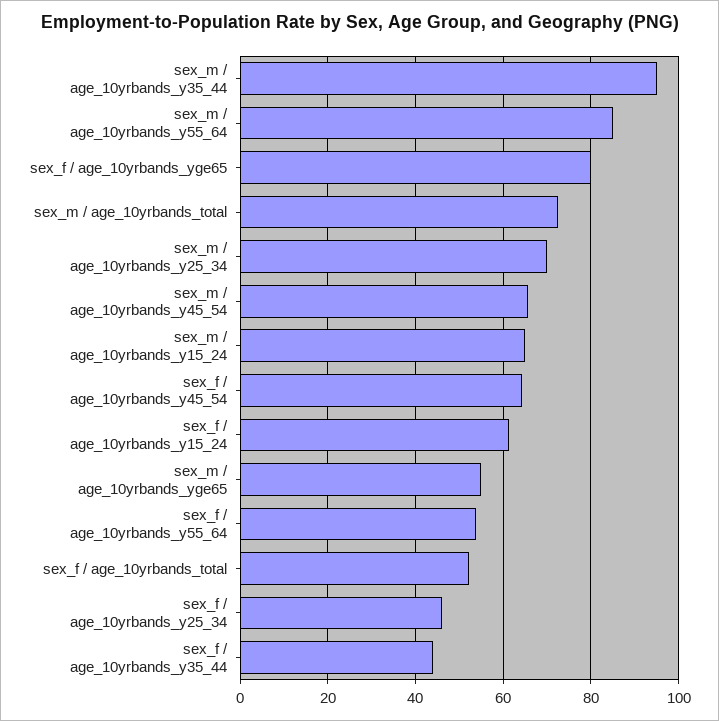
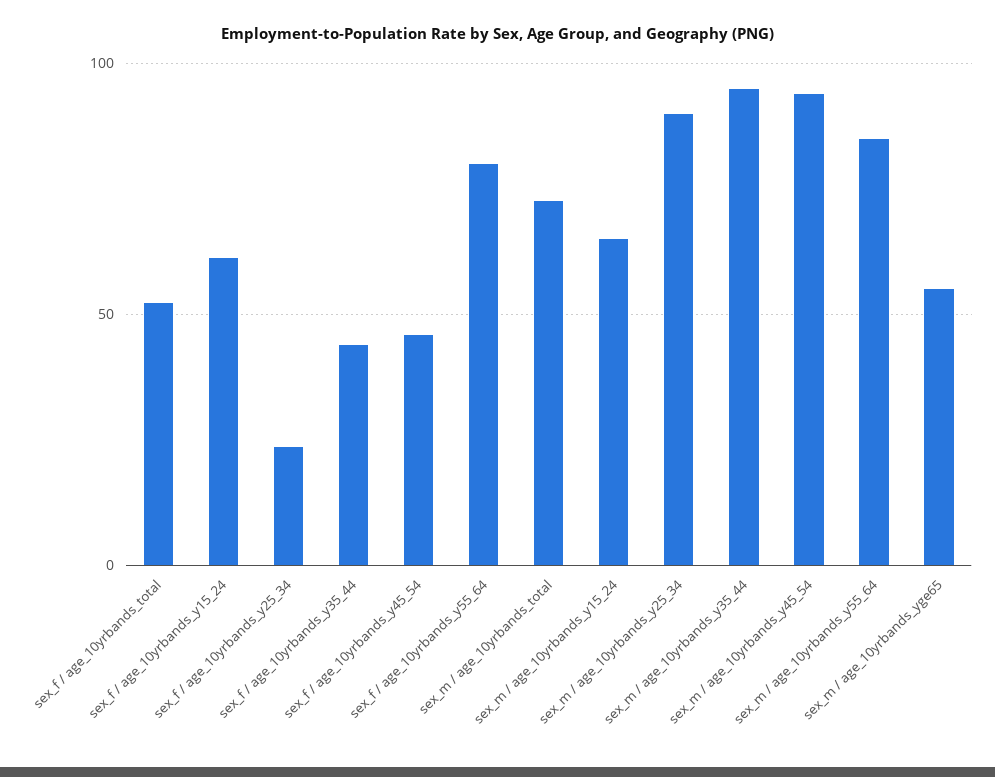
  {
    "sex_m / age_10yrbands_y35_44": 96,
    "sex_m / age_10yrbands_y55_64": 86,
-   "sex_f / age_10yrbands_yge65": 80,
    "sex_m / age_10yrbands_total": 72,
-   "sex_m / age_10yrbands_y25_34": 70,
+   "sex_m / age_10yrbands_y25_34": 90,
-   "sex_m / age_10yrbands_y45_54": 66,
+   "sex_m / age_10yrbands_y45_54": 95,
    "sex_m / age_10yrbands_y15_24": 66,
-   "sex_f / age_10yrbands_y45_54": 64,
+   "sex_f / age_10yrbands_y45_54": 45,
    "sex_f / age_10yrbands_y15_24": 62,
    "sex_m / age_10yrbands_yge65": 56,
-   "sex_f / age_10yrbands_y55_64": 54,
+   "sex_f / age_10yrbands_y55_64": 80,
    "sex_f / age_10yrbands_total": 52,
-   "sex_f / age_10yrbands_y25_34": 46,
+   "sex_f / age_10yrbands_y25_34": 25,
    "sex_f / age_10yrbands_y35_44": 44
  }

